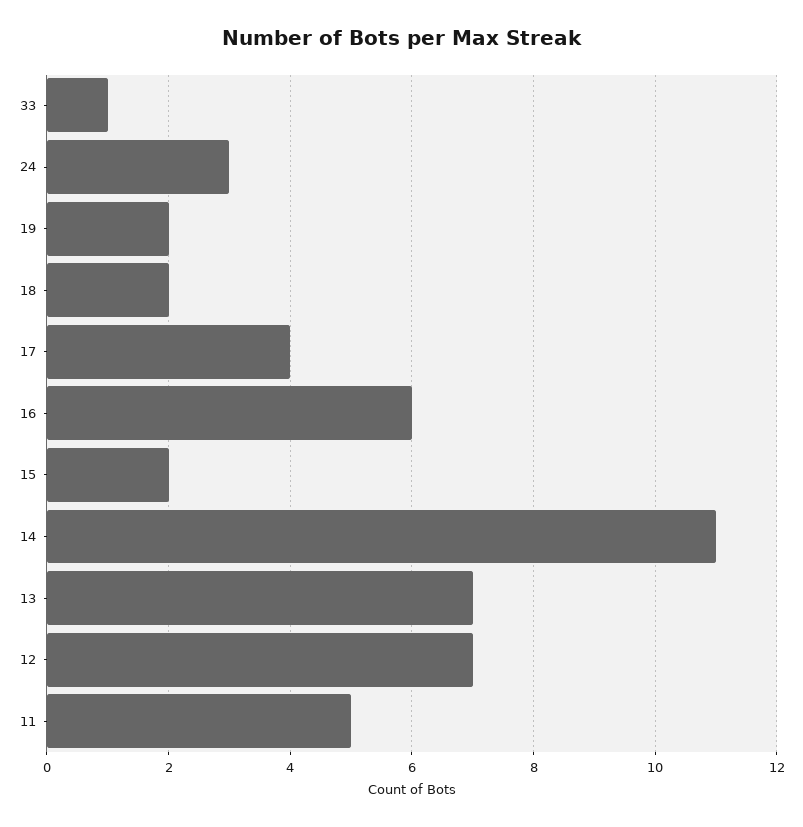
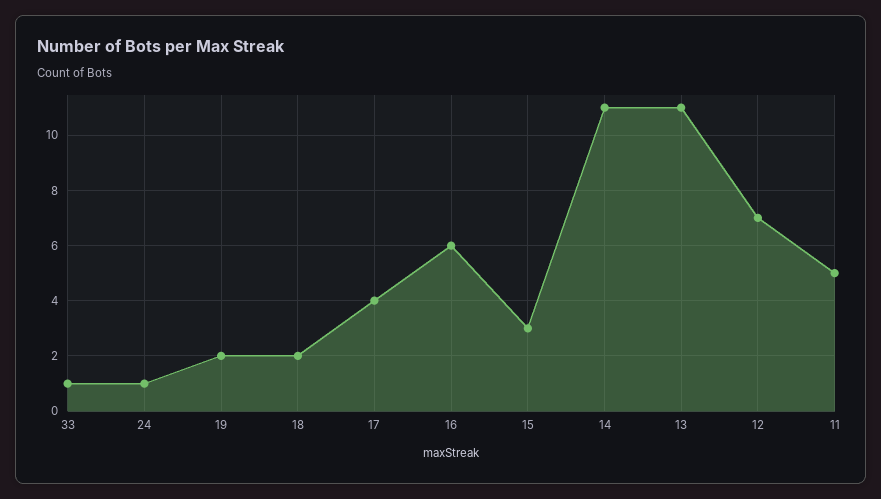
  {
    "33": 1,
-   "24": 3,
+   "24": 1,
    "19": 2,
    "18": 2,
    "17": 4,
    "16": 6,
-   "15": 2,
+   "15": 3,
    "14": 11,
-   "13": 7,
+   "13": 11,
    "12": 7,
    "11": 5
  }

